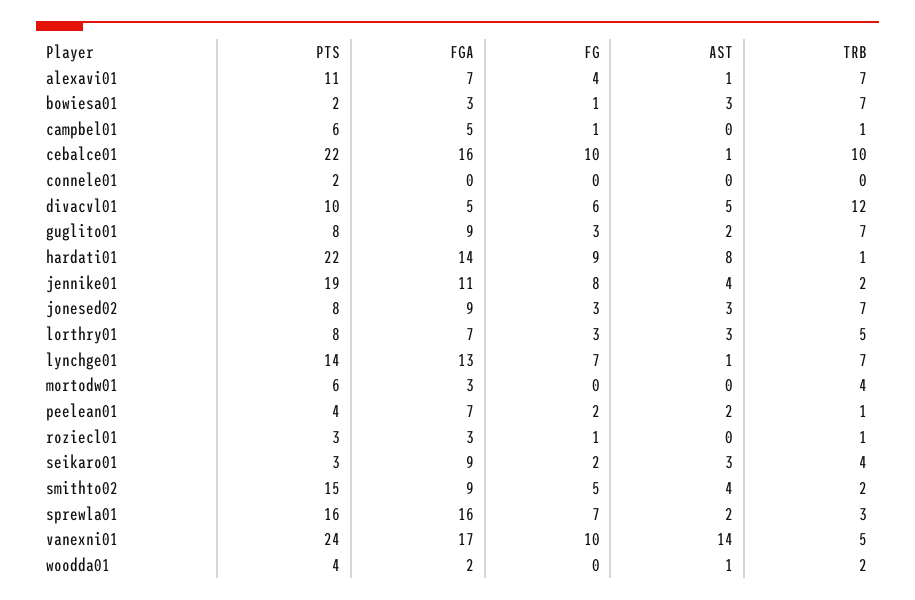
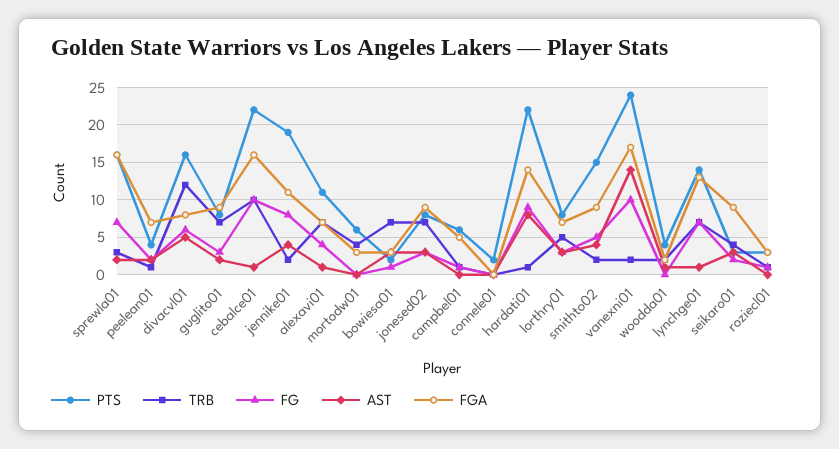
  {
    "PTS": {
      "alexavi01": 11,
      "bowiesa01": 2,
      "campbel01": 6,
      "cebalce01": 22,
      "connele01": 2,
-     "divacvl01": 10,
+     "divacvl01": 16,
      "guglito01": 8,
      "hardati01": 22,
      "jennike01": 19,
      "jonesed02": 8,
      "lorthry01": 8,
      "lynchge01": 14,
      "mortodw01": 6,
      "peelean01": 4,
      "roziecl01": 3,
      "seikaro01": 3,
      "smithto02": 15,
      "sprewla01": 16,
      "vanexni01": 24,
      "woodda01": 4
    },
    "FGA": {
      "alexavi01": 7,
      "bowiesa01": 3,
      "campbel01": 5,
      "cebalce01": 16,
      "connele01": 0,
-     "divacvl01": 5,
+     "divacvl01": 8,
      "guglito01": 9,
      "hardati01": 14,
      "jennike01": 11,
      "jonesed02": 9,
      "lorthry01": 7,
      "lynchge01": 13,
      "mortodw01": 3,
      "peelean01": 7,
      "roziecl01": 3,
      "seikaro01": 9,
      "smithto02": 9,
      "sprewla01": 16,
      "vanexni01": 17,
      "woodda01": 2
    },
    "FG": {
      "alexavi01": 4,
      "bowiesa01": 1,
      "campbel01": 1,
      "cebalce01": 10,
      "connele01": 0,
      "divacvl01": 6,
      "guglito01": 3,
      "hardati01": 9,
      "jennike01": 8,
      "jonesed02": 3,
      "lorthry01": 3,
      "lynchge01": 7,
      "mortodw01": 0,
      "peelean01": 2,
      "roziecl01": 1,
      "seikaro01": 2,
      "smithto02": 5,
      "sprewla01": 7,
      "vanexni01": 10,
      "woodda01": 0
    },
    "AST": {
      "alexavi01": 1,
      "bowiesa01": 3,
      "campbel01": 0,
      "cebalce01": 1,
      "connele01": 0,
      "divacvl01": 5,
      "guglito01": 2,
      "hardati01": 8,
      "jennike01": 4,
      "jonesed02": 3,
      "lorthry01": 3,
      "lynchge01": 1,
      "mortodw01": 0,
      "peelean01": 2,
      "roziecl01": 0,
      "seikaro01": 3,
      "smithto02": 4,
      "sprewla01": 2,
      "vanexni01": 14,
      "woodda01": 1
    },
    "TRB": {
      "alexavi01": 7,
      "bowiesa01": 7,
      "campbel01": 1,
      "cebalce01": 10,
      "connele01": 0,
      "divacvl01": 12,
      "guglito01": 7,
      "hardati01": 1,
      "jennike01": 2,
      "jonesed02": 7,
      "lorthry01": 5,
      "lynchge01": 7,
      "mortodw01": 4,
      "peelean01": 1,
      "roziecl01": 1,
      "seikaro01": 4,
      "smithto02": 2,
      "sprewla01": 3,
-     "vanexni01": 5,
+     "vanexni01": 2,
      "woodda01": 2
    }
  }

